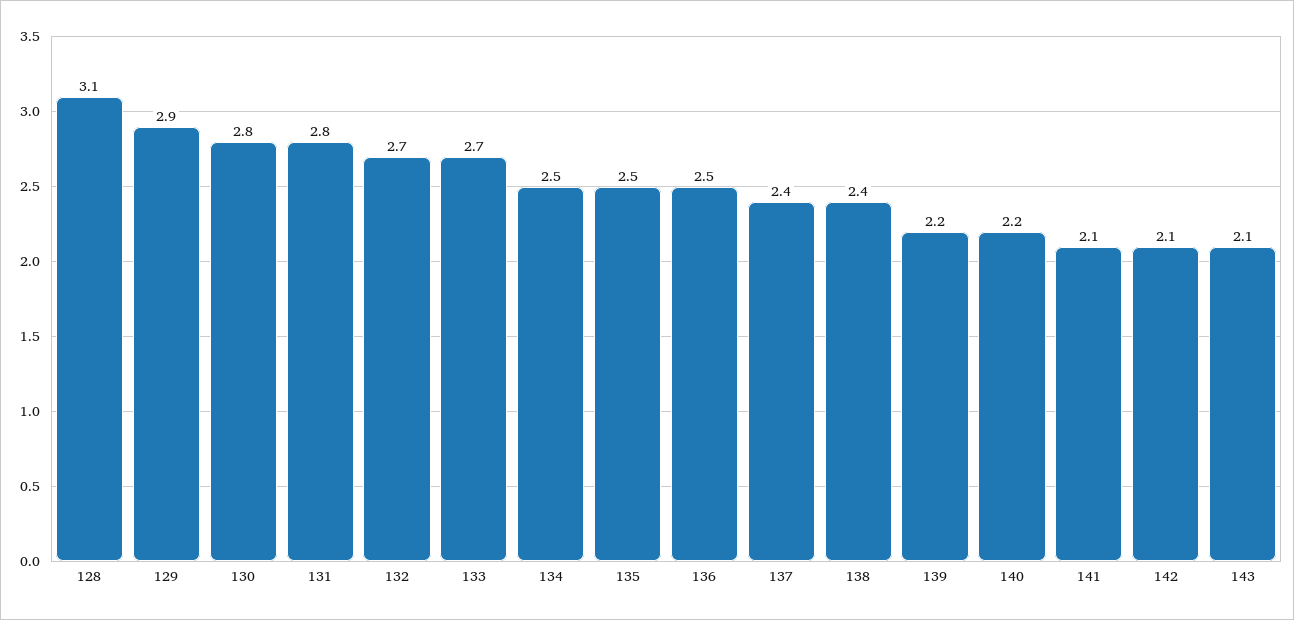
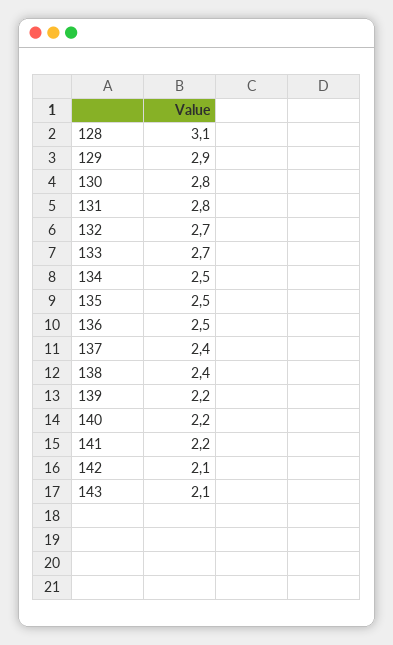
  {
    "128": 3.1,
    "129": 2.9,
    "130": 2.8,
    "131": 2.8,
    "132": 2.7,
    "133": 2.7,
    "134": 2.5,
    "135": 2.5,
    "136": 2.5,
    "137": 2.4,
    "138": 2.4,
    "139": 2.2,
    "140": 2.2,
-   "141": 2.1,
+   "141": 2.2,
    "142": 2.1,
    "143": 2.1
  }

